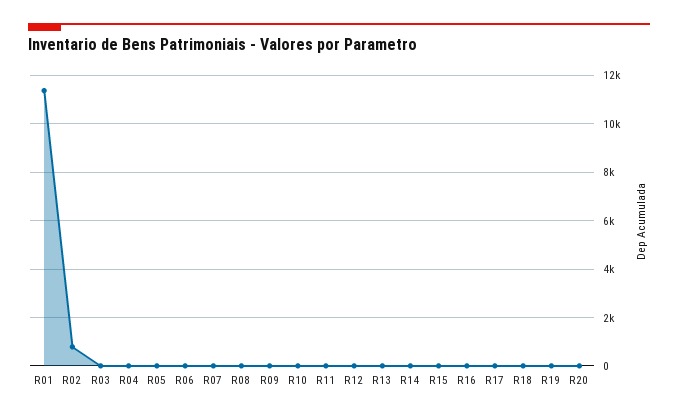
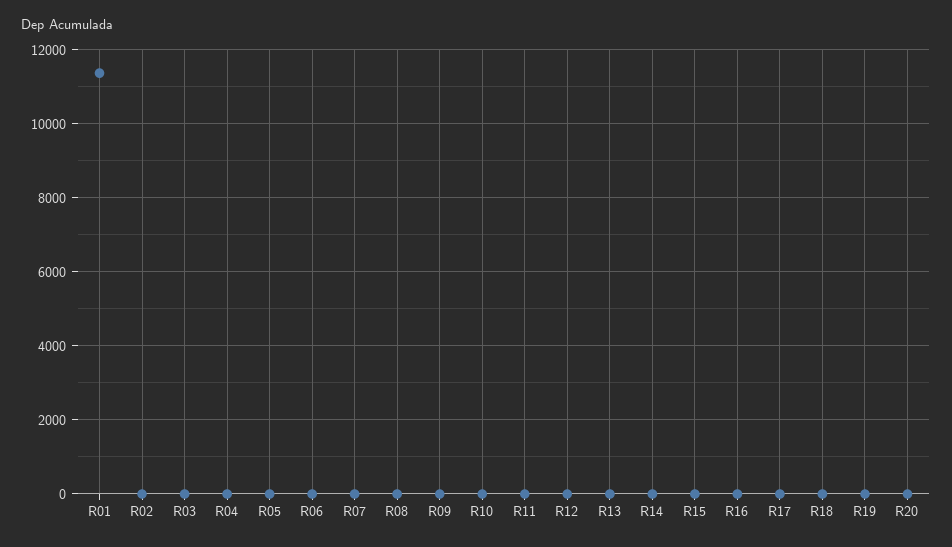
  {
    "R01": 11400,
-   "R02": 750,
+   "R02": 0,
    "R03": 0,
    "R04": 0,
    "R05": 0,
    "R06": 0,
    "R07": 0,
    "R08": 0,
    "R09": 0,
    "R10": 0,
    "R11": 0,
    "R12": 0,
    "R13": 0,
    "R14": 0,
    "R15": 0,
    "R16": 0,
    "R17": 0,
    "R18": 0,
    "R19": 0,
    "R20": 0
  }

